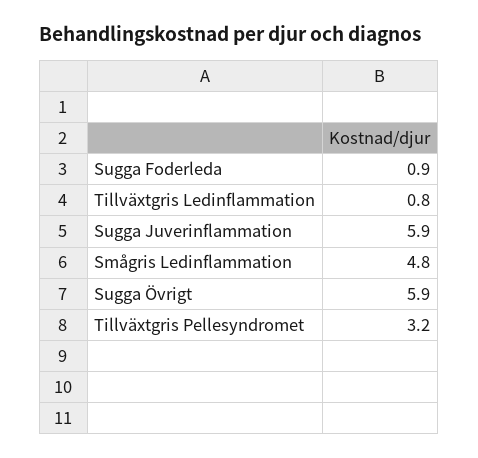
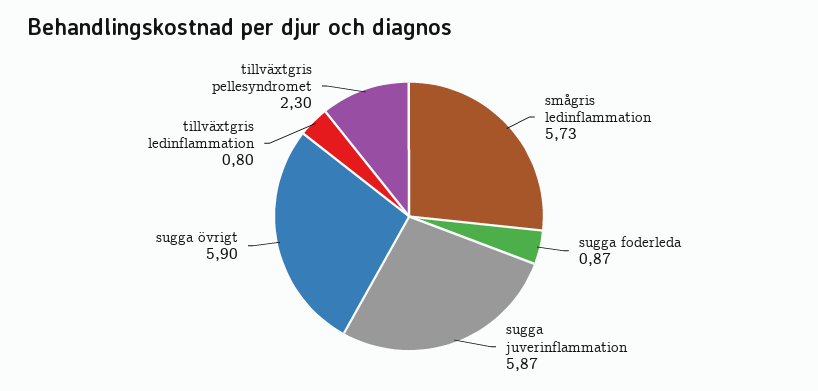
  {
    "Sugga Foderleda": 0.87,
    "Tillväxtgris Ledinflammation": 0.8,
    "Sugga Juverinflammation": 5.87,
-   "Smågris Ledinflammation": 4.8,
+   "Smågris Ledinflammation": 5.73,
    "Sugga Övrigt": 5.9,
-   "Tillväxtgris Pellesyndromet": 3.2
+   "Tillväxtgris Pellesyndromet": 2.3
  }

